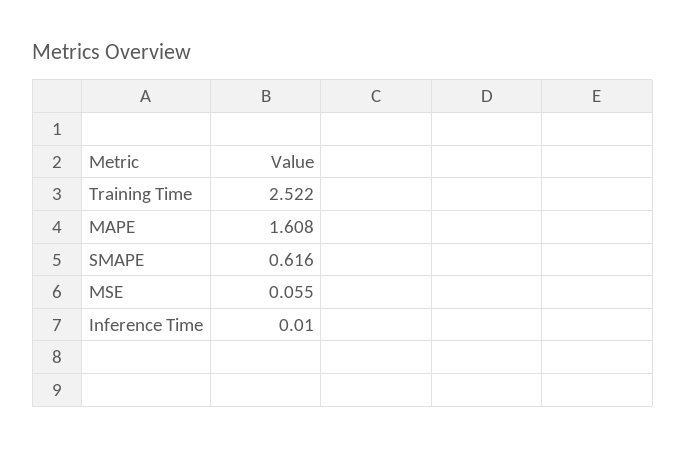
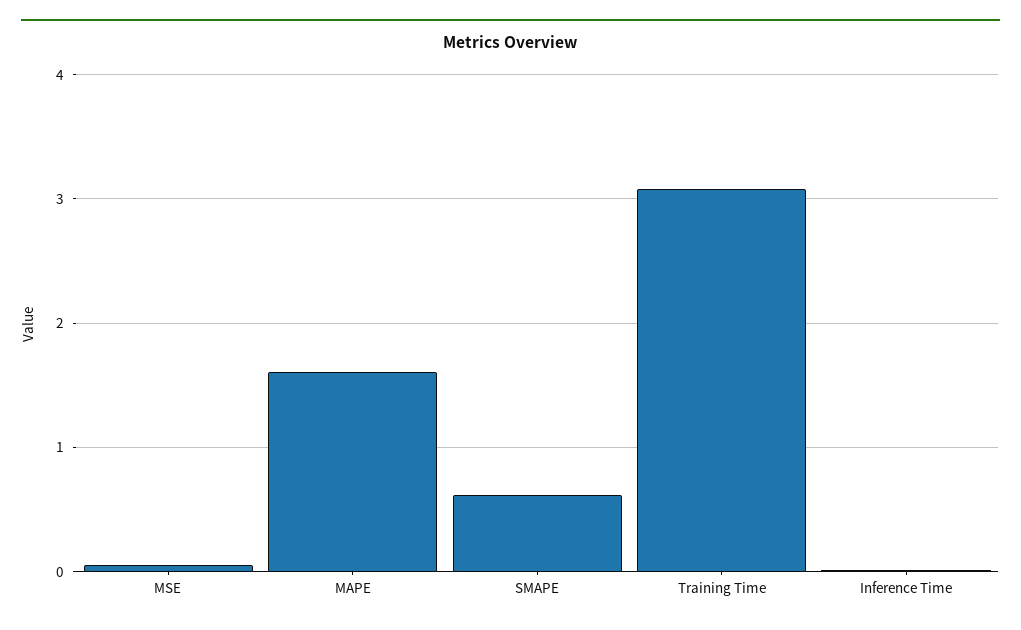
  {
-   "Training Time": 2.522,
+   "Training Time": 3.1,
    "MAPE": 1.608,
    "SMAPE": 0.616,
    "MSE": 0.055,
    "Inference Time": 0.01
  }

